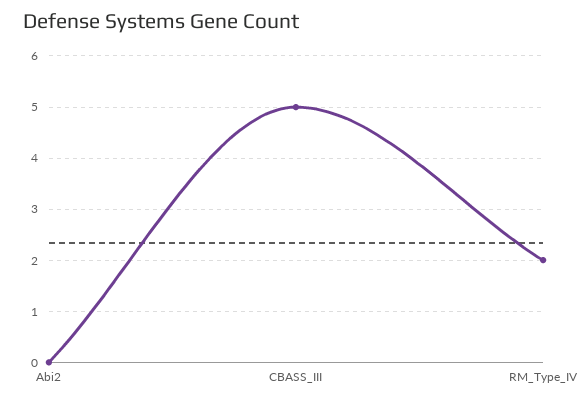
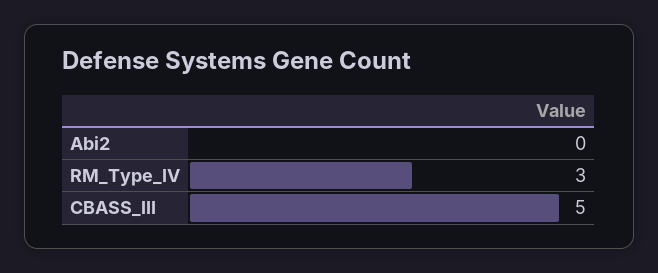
  {
    "Abi2": 0,
    "CBASS_III": 5,
-   "RM_Type_IV": 2
+   "RM_Type_IV": 3
  }

